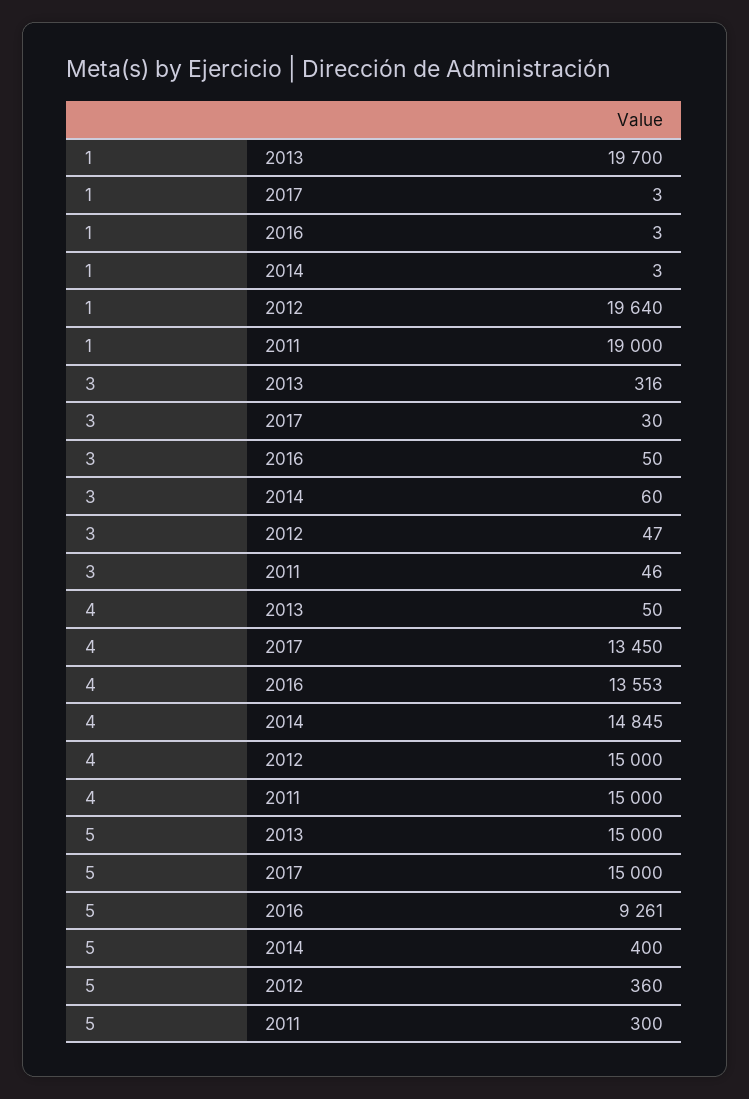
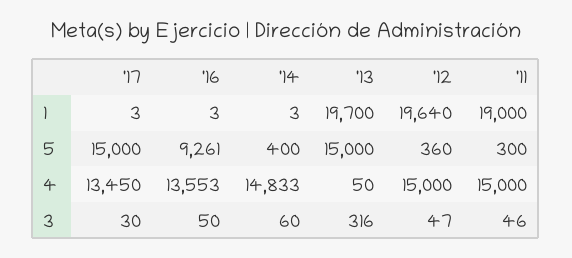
  {
    "1": {
      "2013": 19700,
      "2017": 3,
      "2016": 3,
      "2014": 3,
      "2012": 19640,
      "2011": 19000
    },
    "3": {
      "2013": 316,
      "2017": 30,
      "2016": 50,
      "2014": 60,
      "2012": 47,
      "2011": 46
    },
    "4": {
      "2013": 50,
      "2017": 13450,
      "2016": 13553,
-     "2014": 14845,
+     "2014": 14833,
      "2012": 15000,
      "2011": 15000
    },
    "5": {
      "2013": 15000,
      "2017": 15000,
      "2016": 9261,
      "2014": 400,
      "2012": 360,
      "2011": 300
    }
  }

